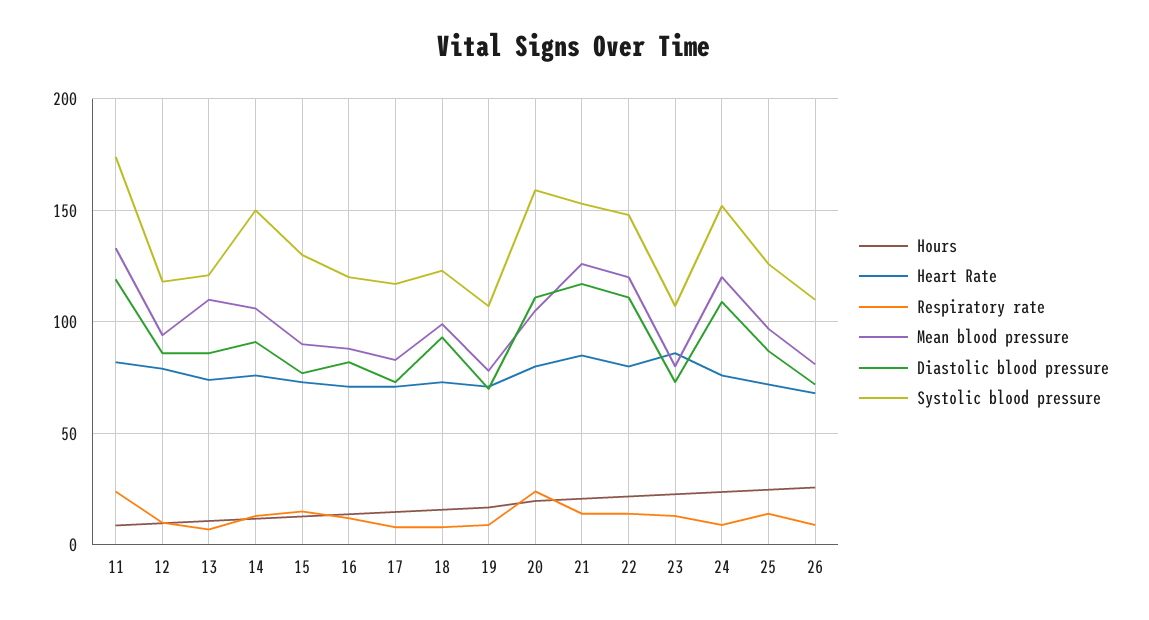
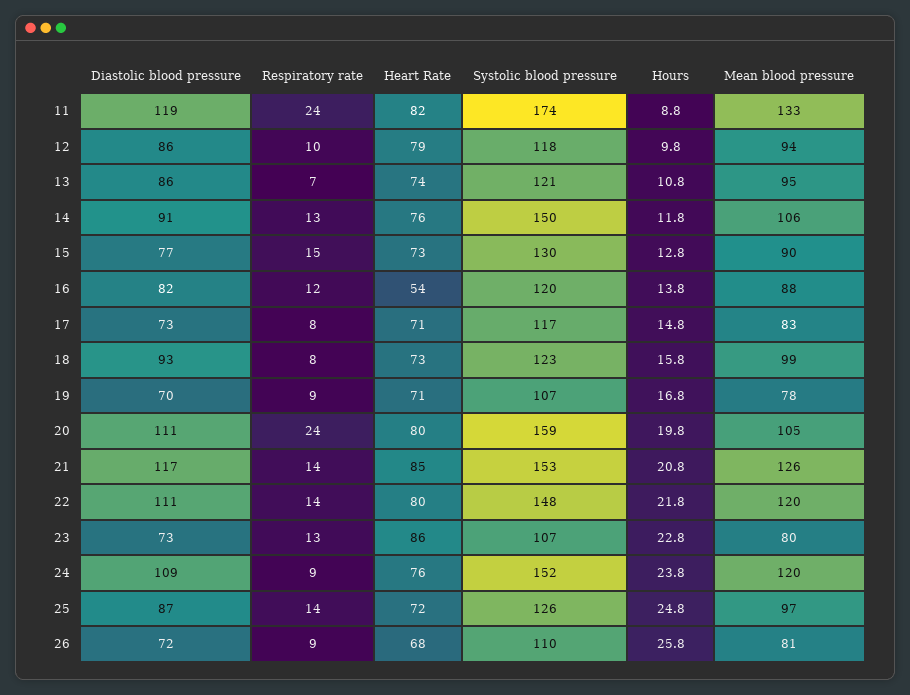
  {
    "Hours": {
      "11": 8.8,
      "12": 9.8,
      "13": 10.8,
      "14": 11.8,
      "15": 12.8,
      "16": 13.8,
      "17": 14.8,
      "18": 15.8,
      "19": 16.8,
      "20": 19.8,
      "21": 20.8,
      "22": 21.8,
      "23": 22.8,
      "24": 23.8,
      "25": 24.8,
      "26": 25.8
    },
    "Heart Rate": {
      "11": 82,
      "12": 79,
      "13": 74,
      "14": 76,
      "15": 73,
-     "16": 70,
+     "16": 54,
      "17": 71,
      "18": 73,
      "19": 71,
      "20": 80,
      "21": 85,
      "22": 80,
      "23": 86,
      "24": 76,
      "25": 72,
      "26": 68
    },
    "Respiratory rate": {
      "11": 24,
      "12": 10,
      "13": 7,
      "14": 13,
      "15": 15,
      "16": 12,
      "17": 8,
      "18": 8,
      "19": 9,
      "20": 24,
      "21": 14,
      "22": 14,
      "23": 13,
      "24": 9,
      "25": 14,
      "26": 9
    },
    "Mean blood pressure": {
      "11": 133,
      "12": 94,
-     "13": 110,
+     "13": 95,
      "14": 106,
      "15": 90,
      "16": 88,
      "17": 83,
      "18": 99,
      "19": 78,
      "20": 105,
      "21": 126,
      "22": 120,
      "23": 80,
      "24": 120,
      "25": 97,
      "26": 81
    },
    "Diastolic blood pressure": {
      "11": 119,
      "12": 86,
      "13": 86,
      "14": 91,
      "15": 77,
      "16": 82,
      "17": 73,
      "18": 93,
      "19": 70,
      "20": 111,
      "21": 117,
      "22": 111,
      "23": 73,
      "24": 109,
      "25": 87,
      "26": 72
    },
    "Systolic blood pressure": {
      "11": 174,
      "12": 118,
      "13": 121,
      "14": 150,
      "15": 130,
      "16": 120,
      "17": 117,
      "18": 123,
      "19": 107,
      "20": 159,
      "21": 153,
      "22": 148,
      "23": 107,
      "24": 152,
      "25": 126,
      "26": 110
    }
  }

